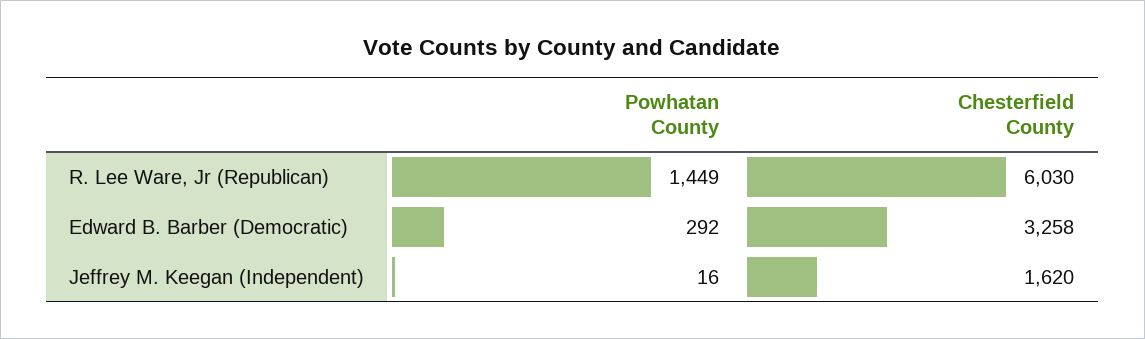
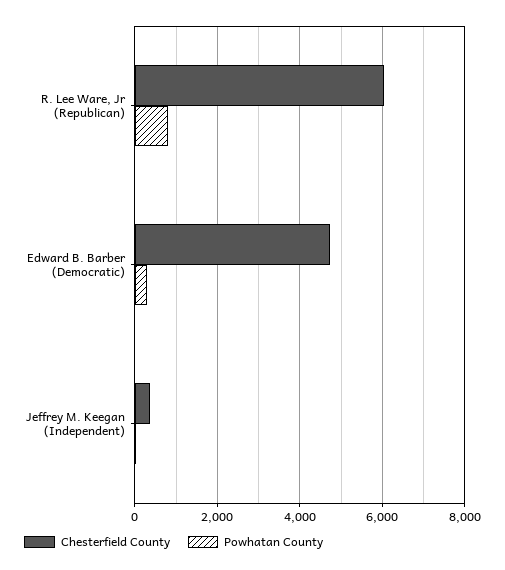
  {
    "Powhatan County": {
-     "R. Lee Ware, Jr (Republican)": 1449,
+     "R. Lee Ware, Jr (Republican)": 800,
      "Edward B. Barber (Democratic)": 292,
      "Jeffrey M. Keegan (Independent)": 16
    },
    "Chesterfield County": {
      "R. Lee Ware, Jr (Republican)": 6030,
-     "Edward B. Barber (Democratic)": 3258,
+     "Edward B. Barber (Democratic)": 4800,
-     "Jeffrey M. Keegan (Independent)": 1620
+     "Jeffrey M. Keegan (Independent)": 400
    }
  }

